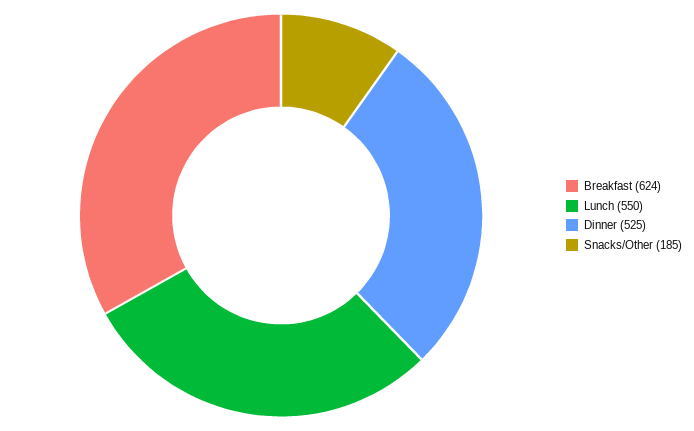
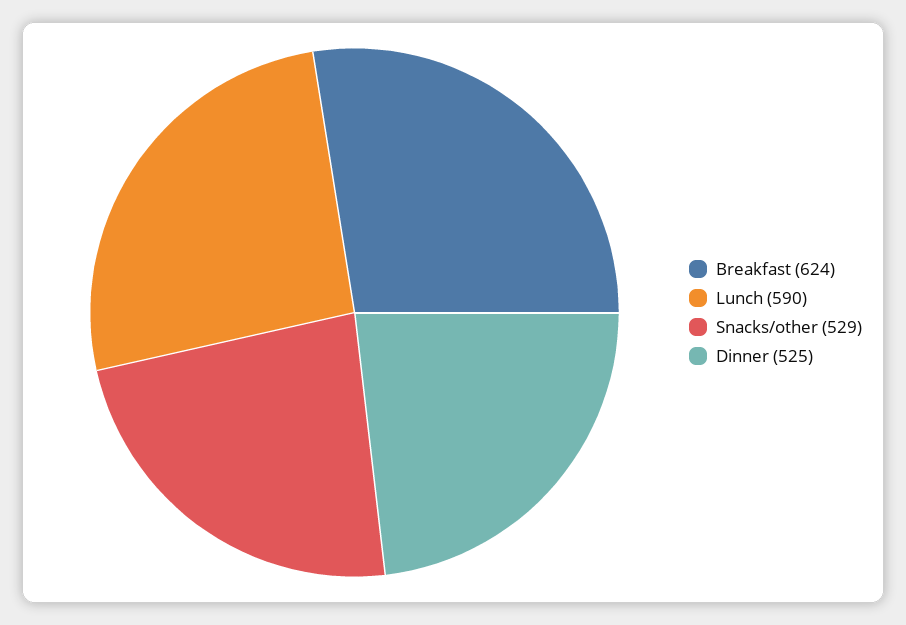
  {
    "Breakfast": 624,
-   "Lunch": 550,
+   "Lunch": 590,
    "Dinner": 525,
-   "Snacks/Other": 185
+   "Snacks/Other": 529
  }

